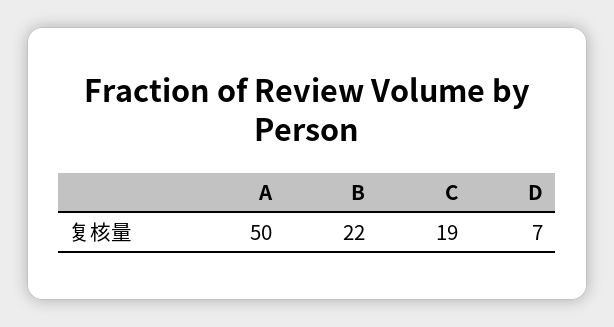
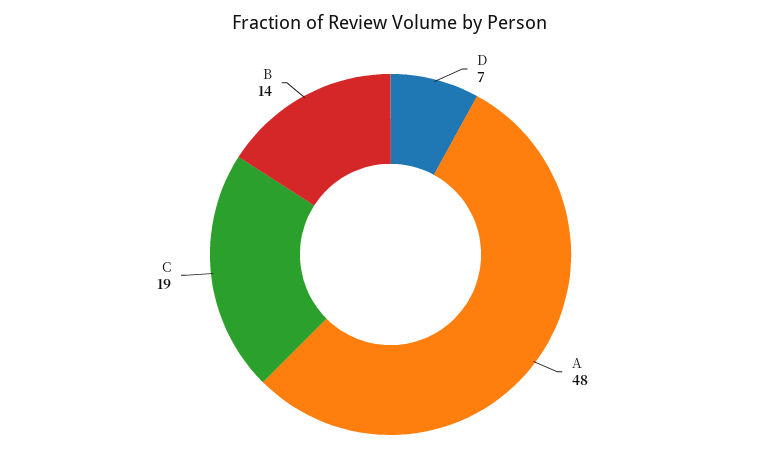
  {
-   "A": 50,
+   "A": 48,
-   "B": 22,
+   "B": 14,
    "C": 19,
    "D": 7
  }

